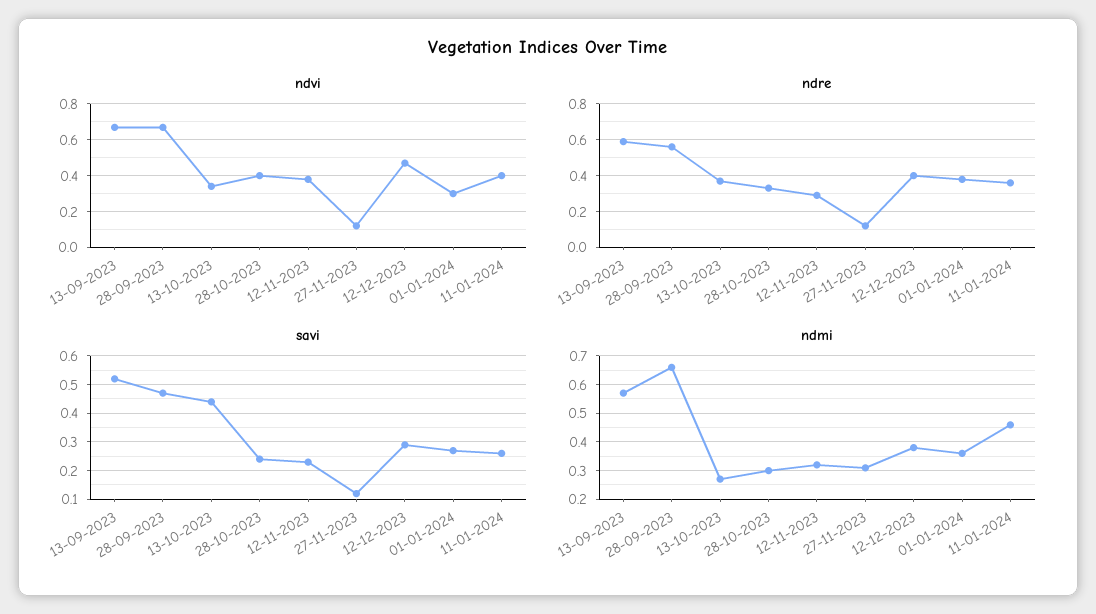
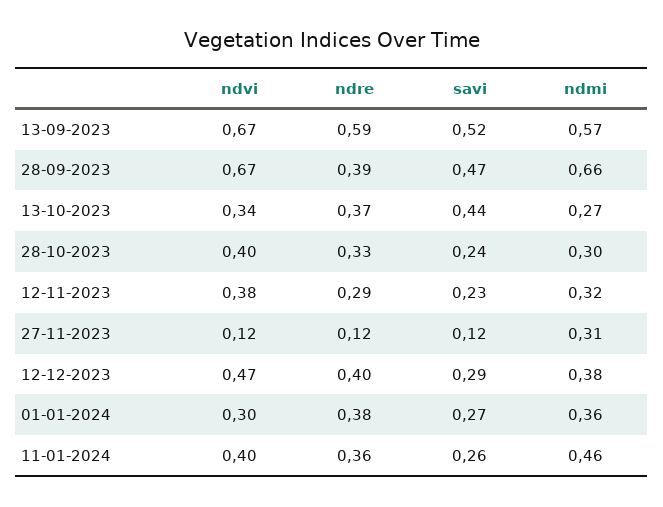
  {
    "ndvi": {
      "13-09-2023": 0.67,
      "28-09-2023": 0.67,
      "13-10-2023": 0.34,
      "28-10-2023": 0.4,
      "12-11-2023": 0.38,
      "27-11-2023": 0.12,
      "12-12-2023": 0.47,
      "01-01-2024": 0.3,
      "11-01-2024": 0.4
    },
    "ndre": {
      "13-09-2023": 0.59,
-     "28-09-2023": 0.55,
+     "28-09-2023": 0.39,
      "13-10-2023": 0.37,
      "28-10-2023": 0.33,
      "12-11-2023": 0.29,
      "27-11-2023": 0.12,
      "12-12-2023": 0.4,
      "01-01-2024": 0.38,
      "11-01-2024": 0.36
    },
    "savi": {
      "13-09-2023": 0.52,
      "28-09-2023": 0.47,
      "13-10-2023": 0.44,
      "28-10-2023": 0.24,
      "12-11-2023": 0.23,
      "27-11-2023": 0.12,
      "12-12-2023": 0.29,
      "01-01-2024": 0.27,
      "11-01-2024": 0.26
    },
    "ndmi": {
      "13-09-2023": 0.57,
      "28-09-2023": 0.66,
      "13-10-2023": 0.27,
      "28-10-2023": 0.3,
      "12-11-2023": 0.32,
      "27-11-2023": 0.31,
      "12-12-2023": 0.38,
      "01-01-2024": 0.36,
      "11-01-2024": 0.46
    }
  }

